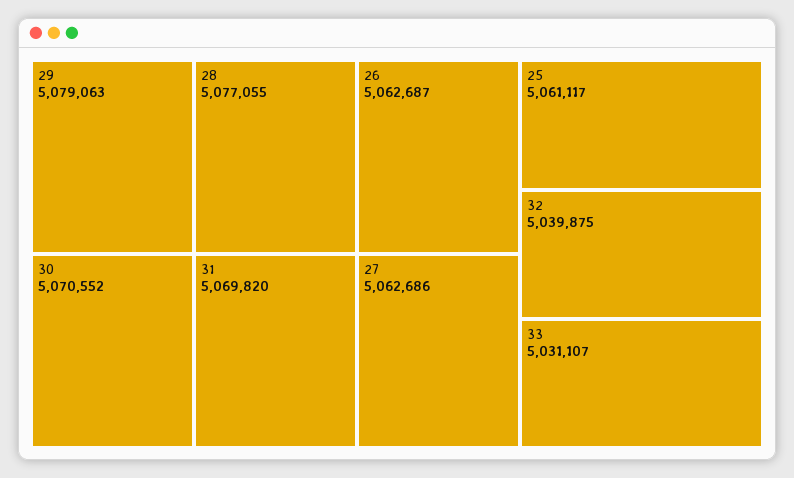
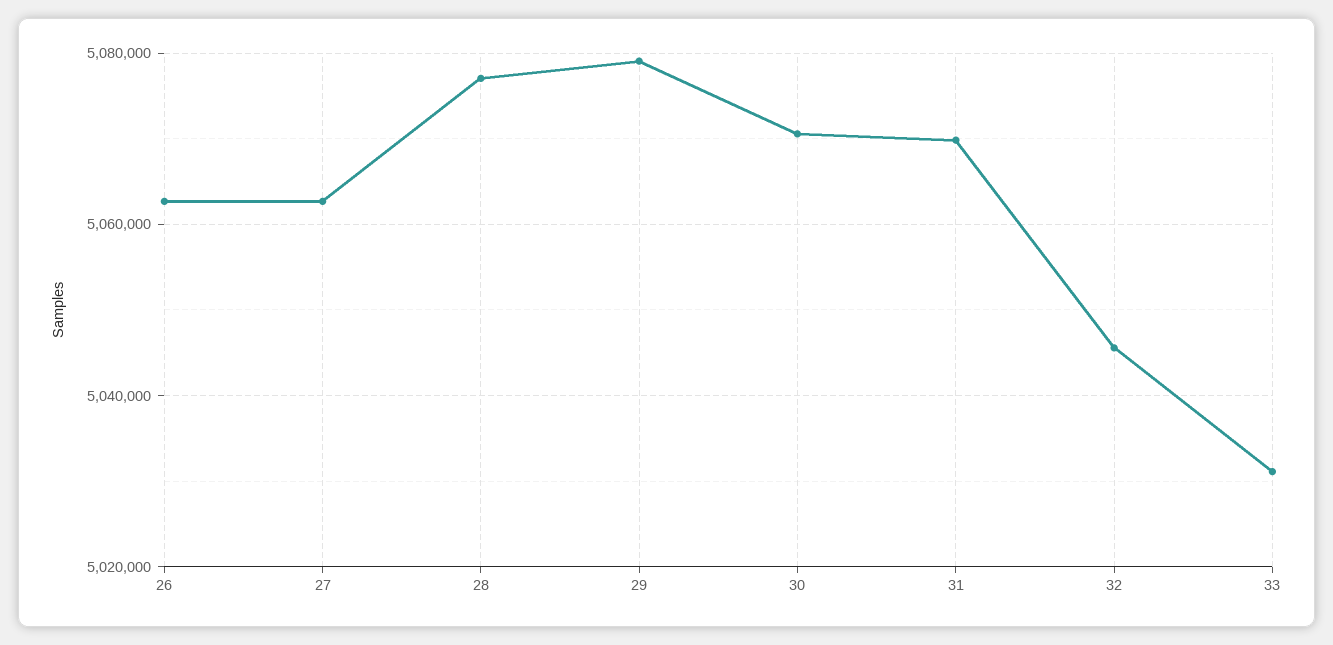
  {
    "29": 5079063,
    "28": 5077055,
    "30": 5070552,
    "31": 5069820,
    "26": 5062687,
    "27": 5062686,
-   "25": 5061117,
-   "32": 5039875,
+   "32": 5046000,
    "33": 5031107
  }

